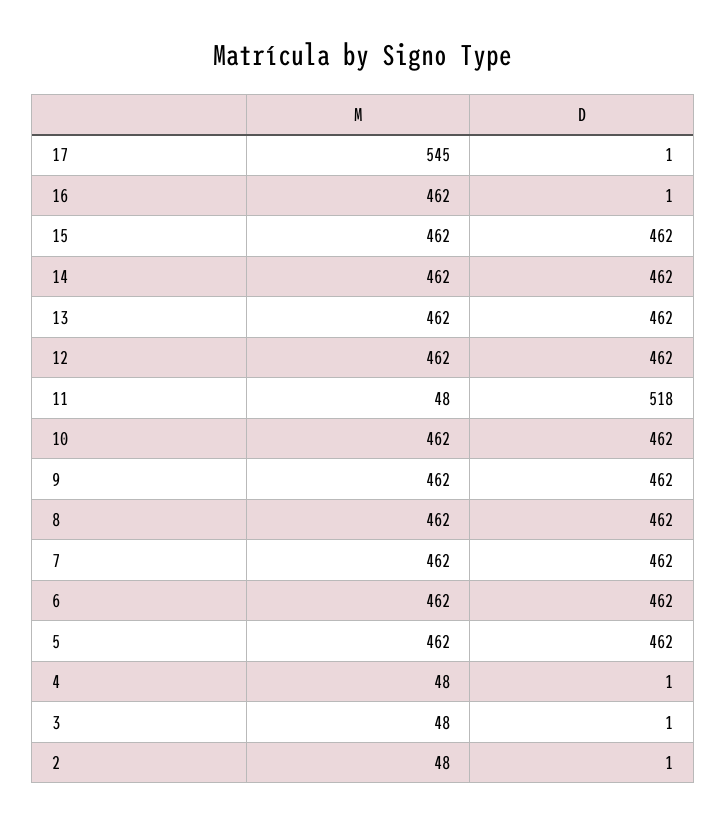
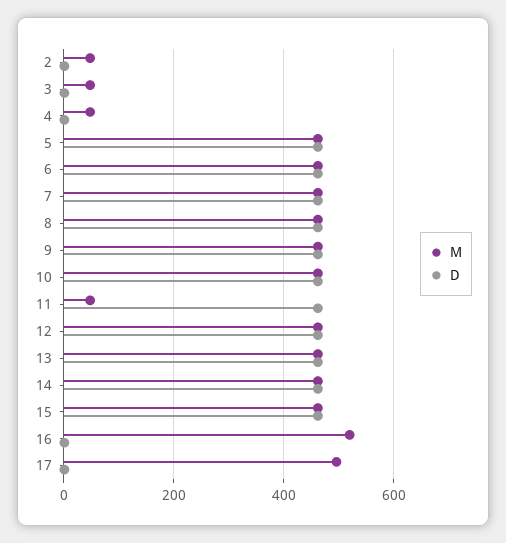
  {
    "M": {
-     "17": 545,
+     "17": 500,
-     "16": 462,
+     "16": 520,
      "15": 462,
      "14": 462,
      "13": 462,
      "12": 462,
      "11": 48,
      "10": 462,
      "9": 462,
      "8": 462,
      "7": 462,
      "6": 462,
      "5": 462,
      "4": 48,
      "3": 48,
      "2": 48
    },
    "D": {
      "17": 1,
      "16": 1,
      "15": 462,
      "14": 462,
      "13": 462,
      "12": 462,
-     "11": 518,
+     "11": 460,
      "10": 462,
      "9": 462,
      "8": 462,
      "7": 462,
      "6": 462,
      "5": 462,
      "4": 1,
      "3": 1,
      "2": 1
    }
  }

